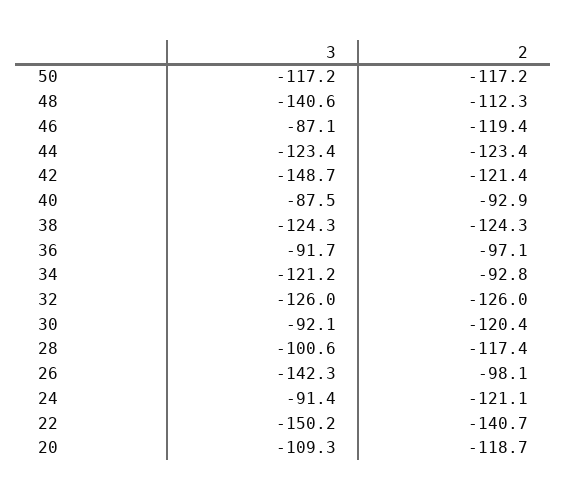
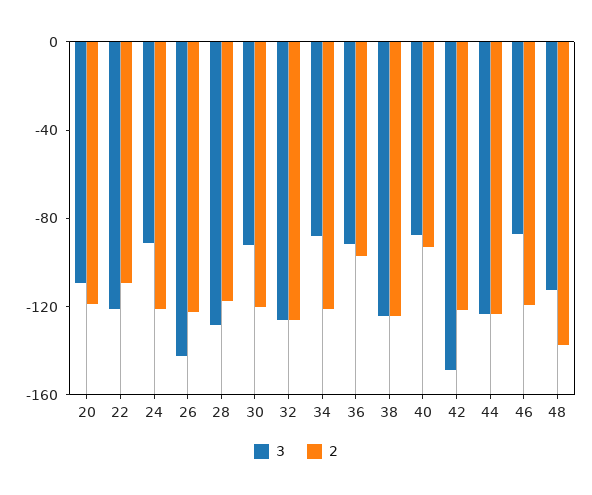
  {
    "3": {
-     "50": -117.2,
-     "48": -140.6,
+     "48": -110,
      "46": -87.1,
      "44": -123.4,
      "42": -148.7,
      "40": -87.5,
      "38": -124.3,
      "36": -91.7,
-     "34": -121.2,
+     "34": -90,
      "32": -126,
      "30": -92.1,
-     "28": -100.6,
+     "28": -130,
      "26": -142.3,
      "24": -91.4,
-     "22": -150.2,
+     "22": -120,
      "20": -109.3
    },
    "2": {
-     "50": -117.2,
-     "48": -112.3,
+     "48": -140,
      "46": -119.4,
      "44": -123.4,
      "42": -121.4,
      "40": -92.9,
      "38": -124.3,
      "36": -97.1,
-     "34": -92.8,
+     "34": -120,
      "32": -126,
      "30": -120.4,
      "28": -117.4,
-     "26": -98.1,
+     "26": -120,
      "24": -121.1,
-     "22": -140.7,
+     "22": -110,
      "20": -118.7
    }
  }

